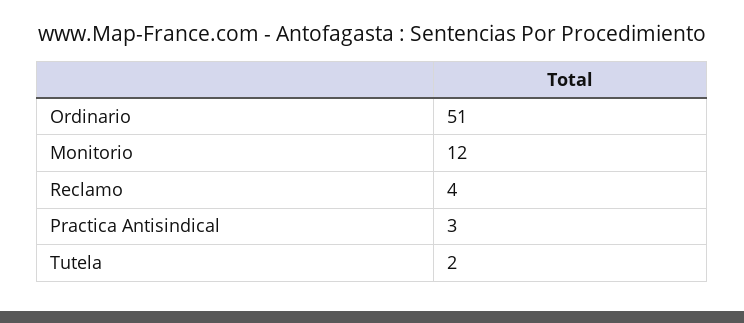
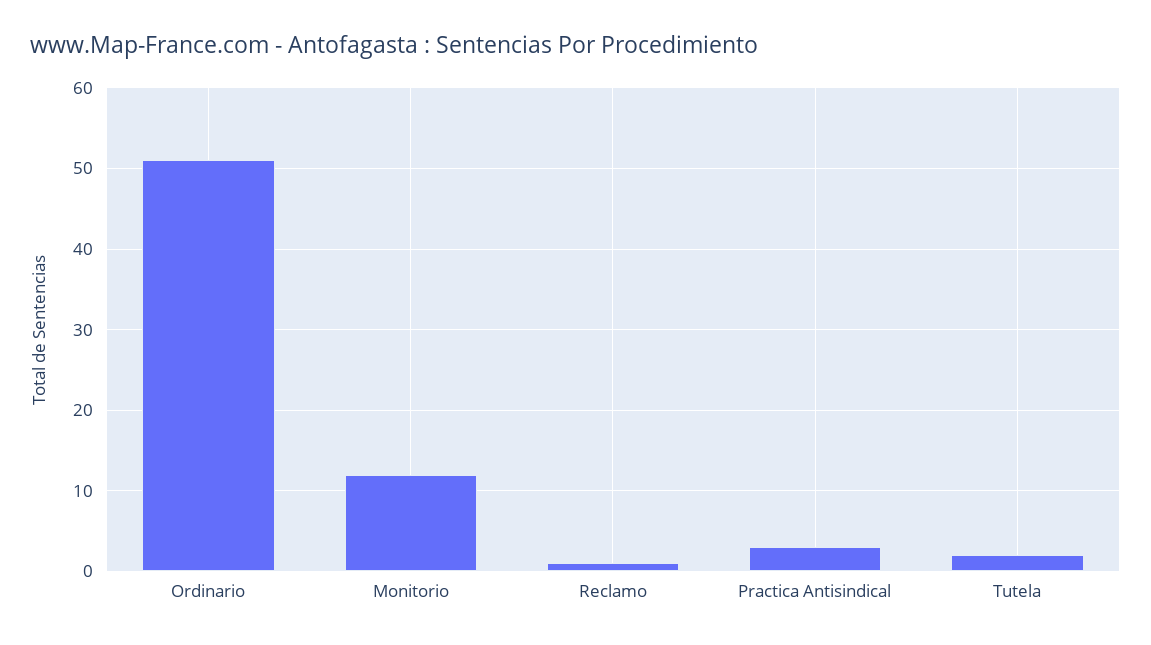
  {
    "Ordinario": 51,
    "Monitorio": 12,
-   "Reclamo": 4,
+   "Reclamo": 1,
    "Practica Antisindical": 3,
    "Tutela": 2
  }

